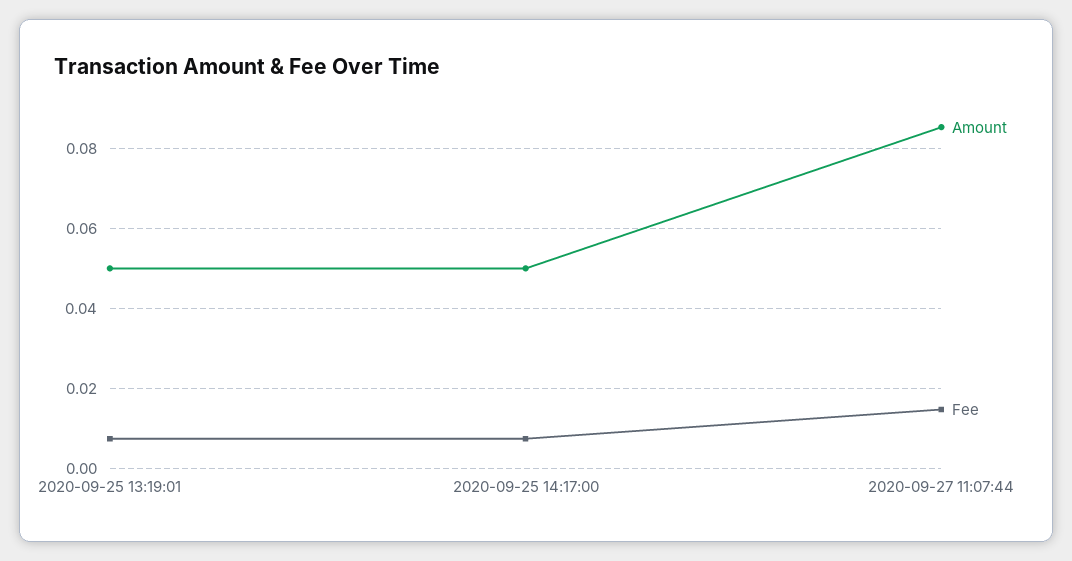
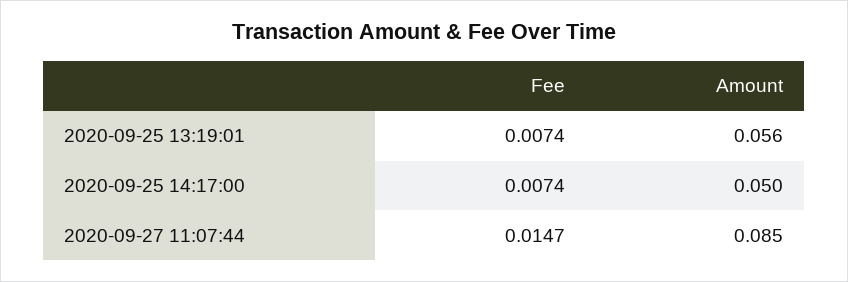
  {
    "Amount": {
-     "2020-09-25 13:19:01": 0.05,
+     "2020-09-25 13:19:01": 0.056,
      "2020-09-25 14:17:00": 0.05,
      "2020-09-27 11:07:44": 0.085
    },
    "Fee": {
      "2020-09-25 13:19:01": 0.0074,
      "2020-09-25 14:17:00": 0.0074,
      "2020-09-27 11:07:44": 0.0147
    }
  }

